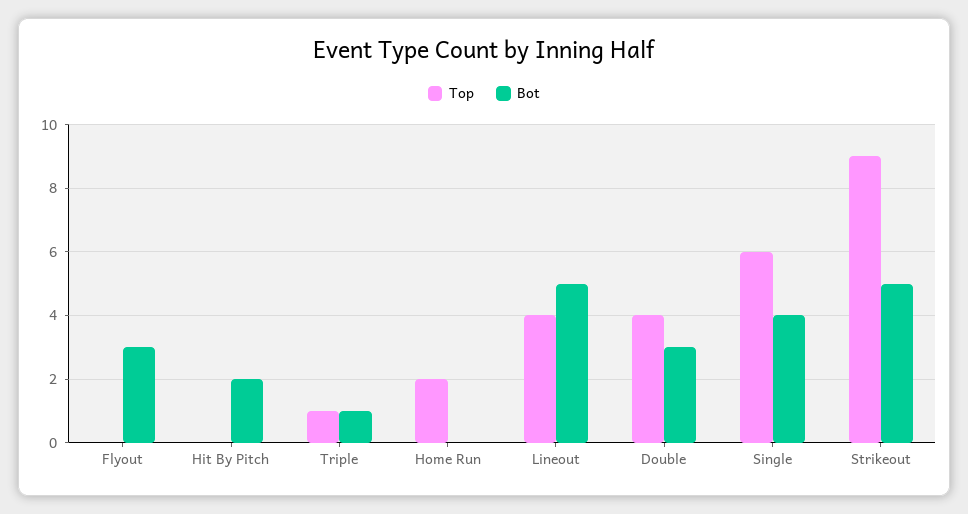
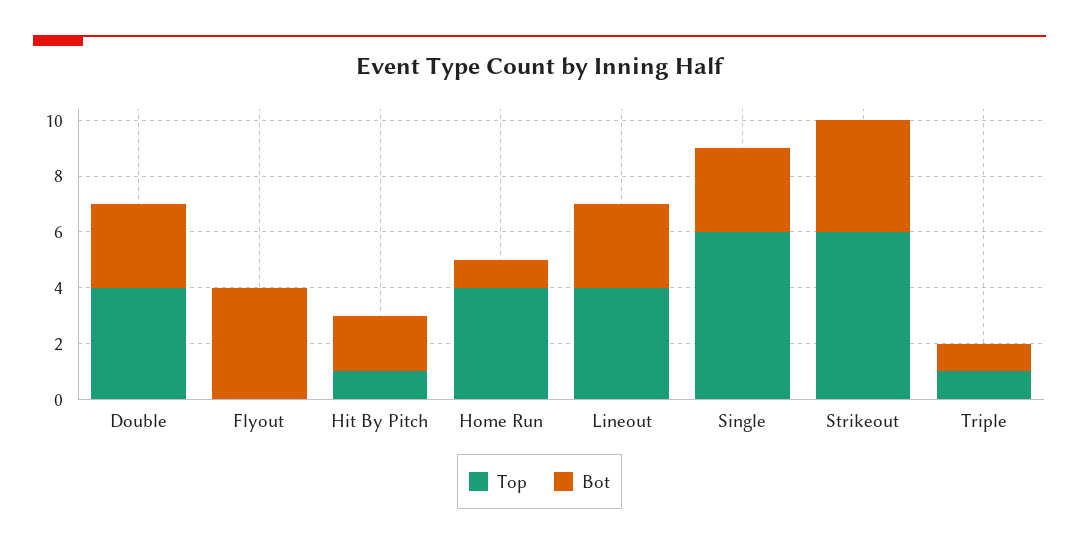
  {
    "Top": {
      "Flyout": 0,
-     "Hit By Pitch": 0,
+     "Hit By Pitch": 1,
      "Triple": 1,
-     "Home Run": 2,
+     "Home Run": 4,
      "Lineout": 4,
      "Double": 4,
      "Single": 6,
-     "Strikeout": 9
+     "Strikeout": 6
    },
    "Bot": {
-     "Flyout": 3,
+     "Flyout": 4,
      "Hit By Pitch": 2,
      "Triple": 1,
-     "Home Run": 0,
+     "Home Run": 1,
-     "Lineout": 5,
+     "Lineout": 3,
      "Double": 3,
-     "Single": 4,
+     "Single": 3,
-     "Strikeout": 5
+     "Strikeout": 4
    }
  }

